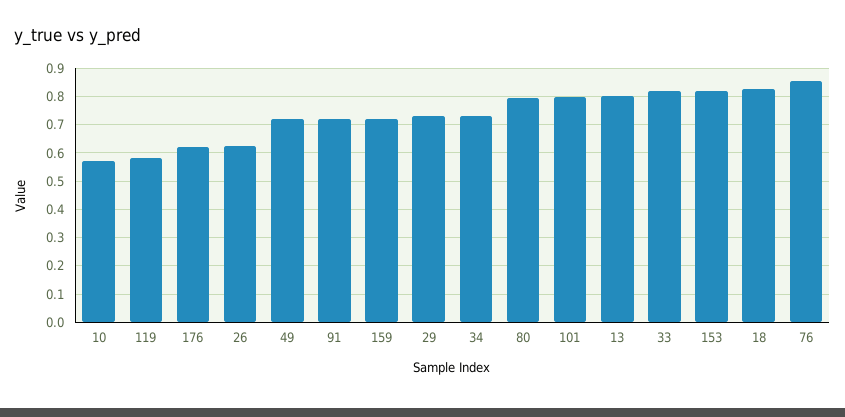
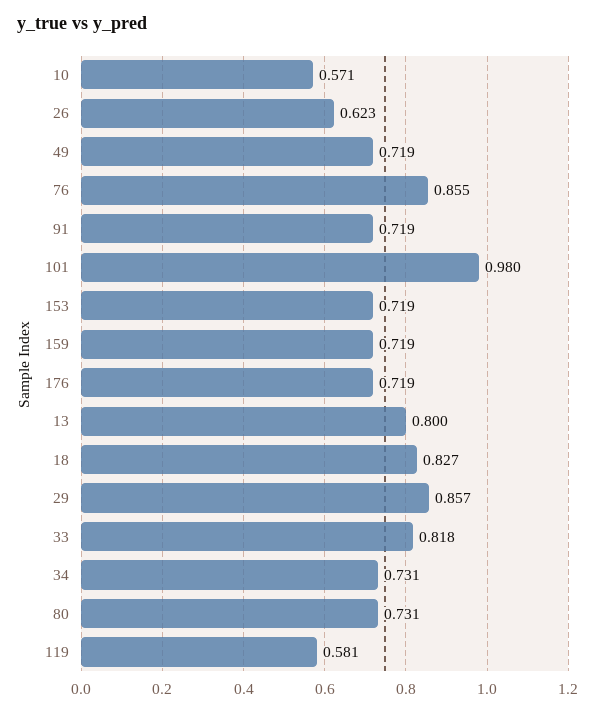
  {
    "10": 0.571,
    "119": 0.581,
-   "176": 0.625,
+   "176": 0.719,
    "26": 0.623,
    "49": 0.719,
    "91": 0.719,
    "159": 0.719,
-   "29": 0.725,
+   "29": 0.857,
    "34": 0.731,
-   "80": 0.8,
+   "80": 0.731,
-   "101": 0.8,
+   "101": 0.98,
    "13": 0.8,
    "33": 0.818,
-   "153": 0.825,
+   "153": 0.719,
    "18": 0.827,
    "76": 0.855
  }

